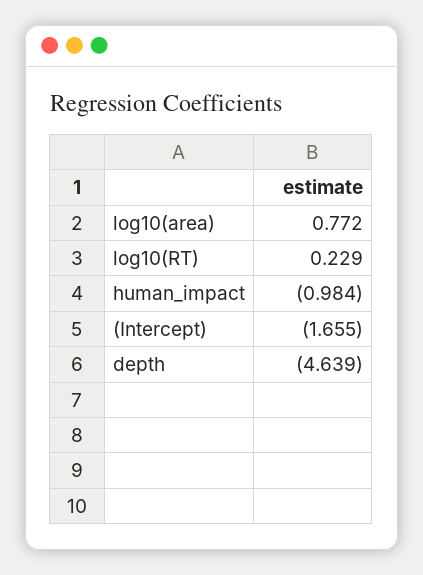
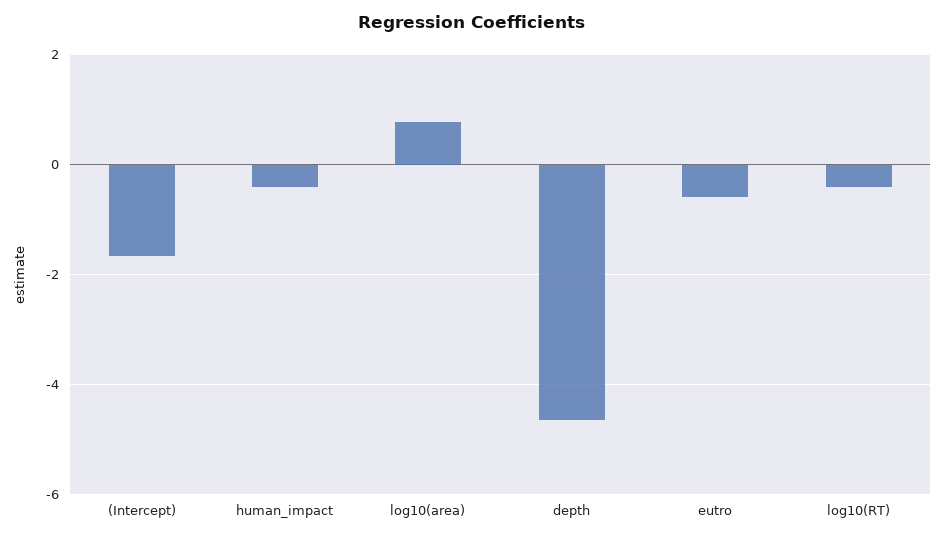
  {
    "log10(area)": 0.772,
-   "log10(RT)": 0.229,
+   "log10(RT)": -0.4,
-   "human_impact": -0.984,
+   "human_impact": -0.4,
    "(Intercept)": -1.655,
-   "depth": -4.639
+   "depth": -4.639,
+   "eutro": -0.6
  }

